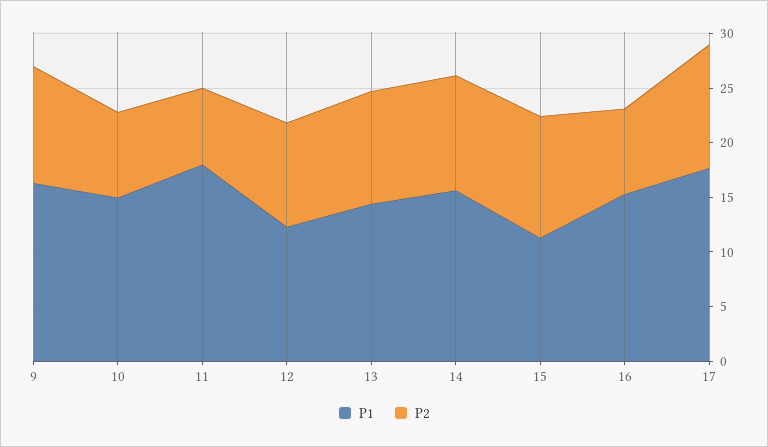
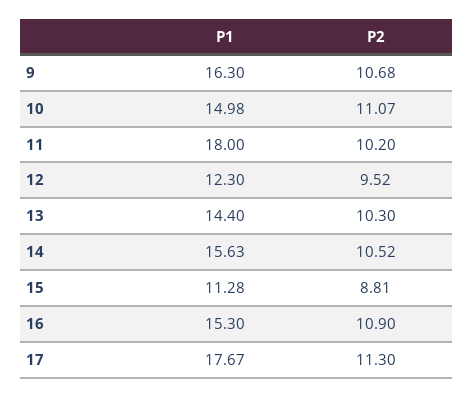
  {
    "P1": {
      "9": 16.3,
      "10": 14.98,
      "11": 18,
      "12": 12.3,
      "13": 14.4,
      "14": 15.63,
      "15": 11.28,
      "16": 15.3,
      "17": 17.67
    },
    "P2": {
      "9": 10.68,
-     "10": 8,
+     "10": 11.07,
-     "11": 7,
+     "11": 10.2,
      "12": 9.52,
      "13": 10.3,
      "14": 10.52,
-     "15": 11,
+     "15": 8.81,
-     "16": 8,
+     "16": 10.9,
      "17": 11.3
    }
  }

